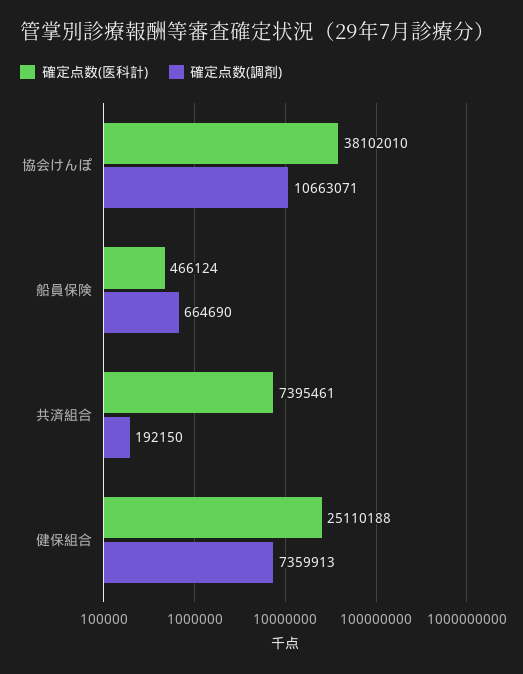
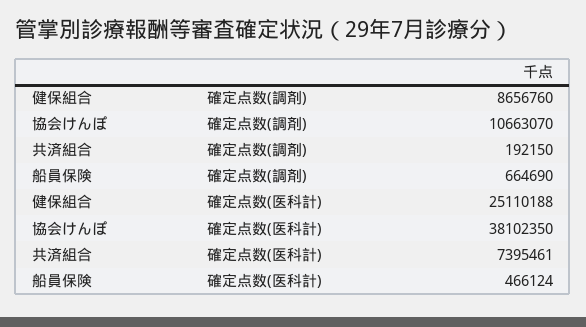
  {
    "確定点数(医科計)": {
-     "協会けんぽ": 38102010,
+     "協会けんぽ": 38102350,
      "船員保険": 466124,
      "共済組合": 7395461,
      "健保組合": 25110188
    },
    "確定点数(調剤)": {
-     "協会けんぽ": 10663071,
+     "協会けんぽ": 10663070,
      "船員保険": 664690,
      "共済組合": 192150,
-     "健保組合": 7359913
+     "健保組合": 8656760
    }
  }

